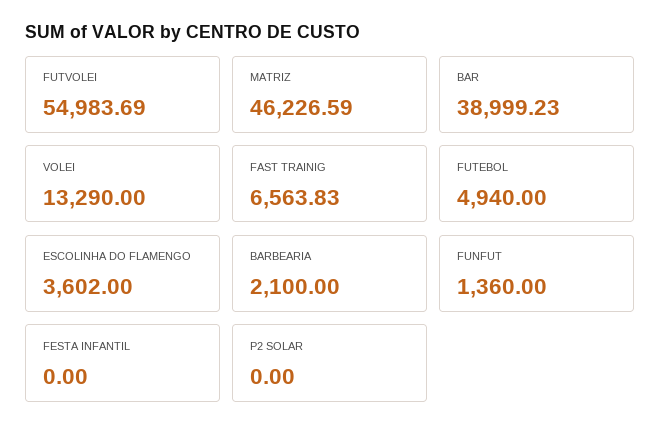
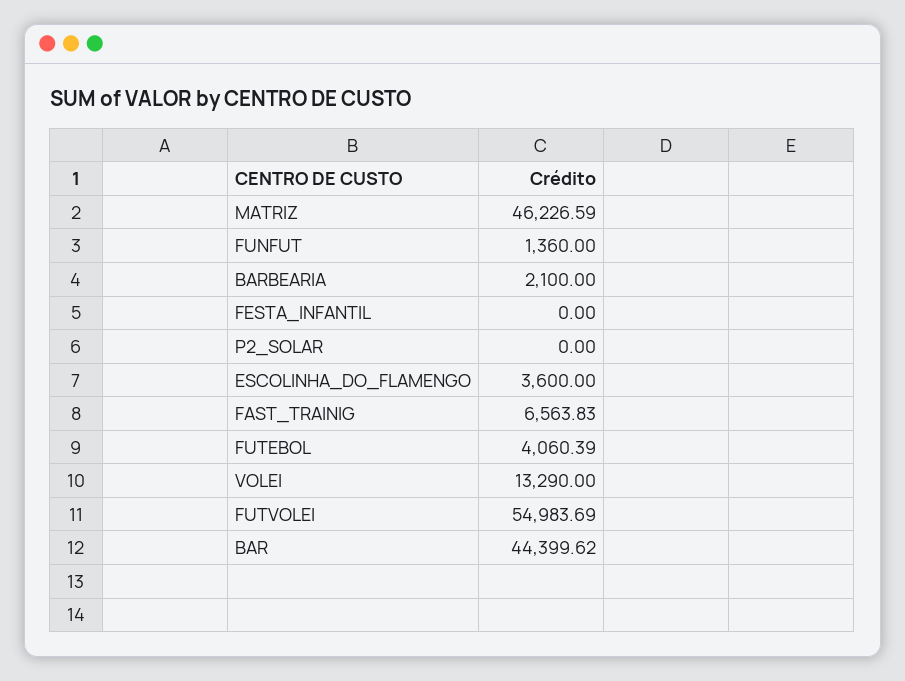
  {
    "FUTVOLEI": 54983.69,
    "MATRIZ": 46226.59,
-   "BAR": 38999.23,
+   "BAR": 44399.62,
    "VOLEI": 13290,
    "FAST TRAINIG": 6563.83,
-   "FUTEBOL": 4940,
+   "FUTEBOL": 4060.39,
-   "ESCOLINHA DO FLAMENGO": 3602,
+   "ESCOLINHA DO FLAMENGO": 3600,
    "BARBEARIA": 2100,
    "FUNFUT": 1360,
    "FESTA INFANTIL": 0,
    "P2 SOLAR": 0
  }

